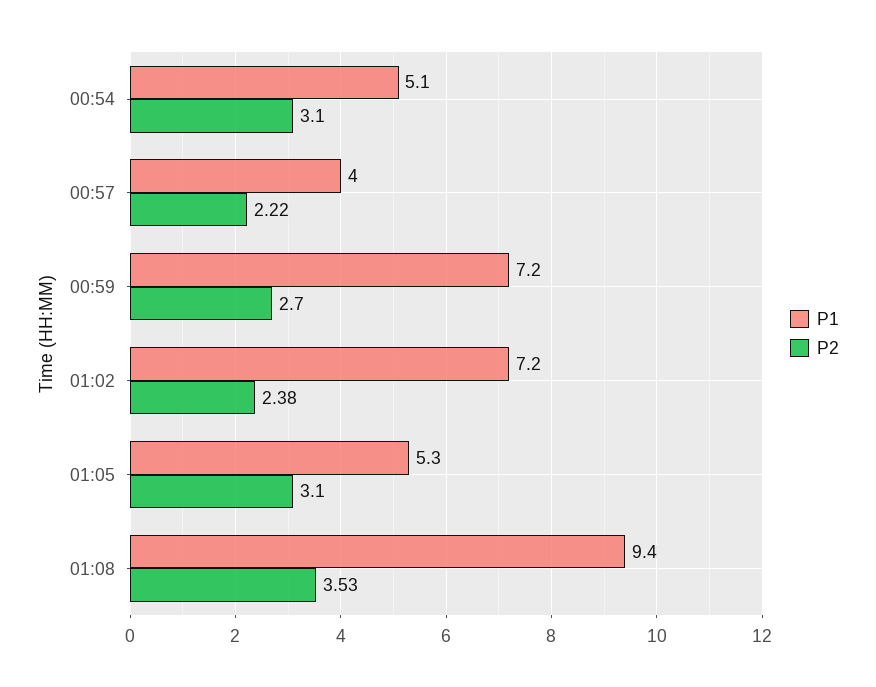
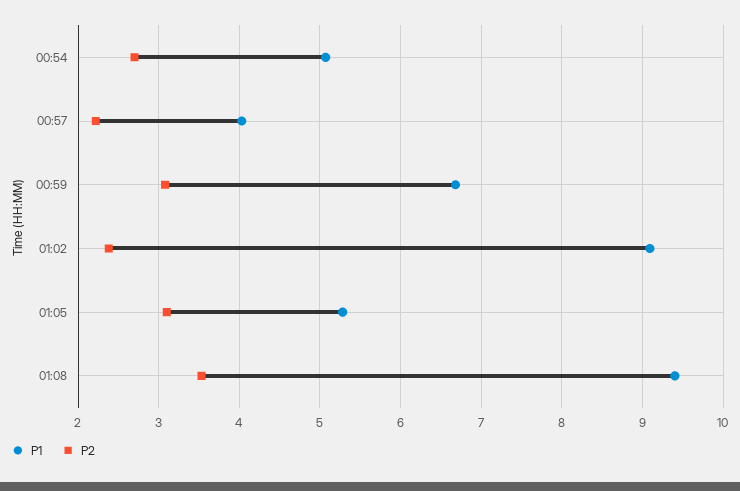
  {
    "P1": {
      "00:54": 5.1,
      "00:57": 4,
-     "00:59": 7.2,
+     "00:59": 6.7,
-     "01:02": 7.2,
+     "01:02": 9.1,
      "01:05": 5.3,
      "01:08": 9.4
    },
    "P2": {
-     "00:54": 3.1,
+     "00:54": 2.7,
      "00:57": 2.22,
-     "00:59": 2.7,
+     "00:59": 3.1,
      "01:02": 2.38,
      "01:05": 3.1,
      "01:08": 3.53
    }
  }

